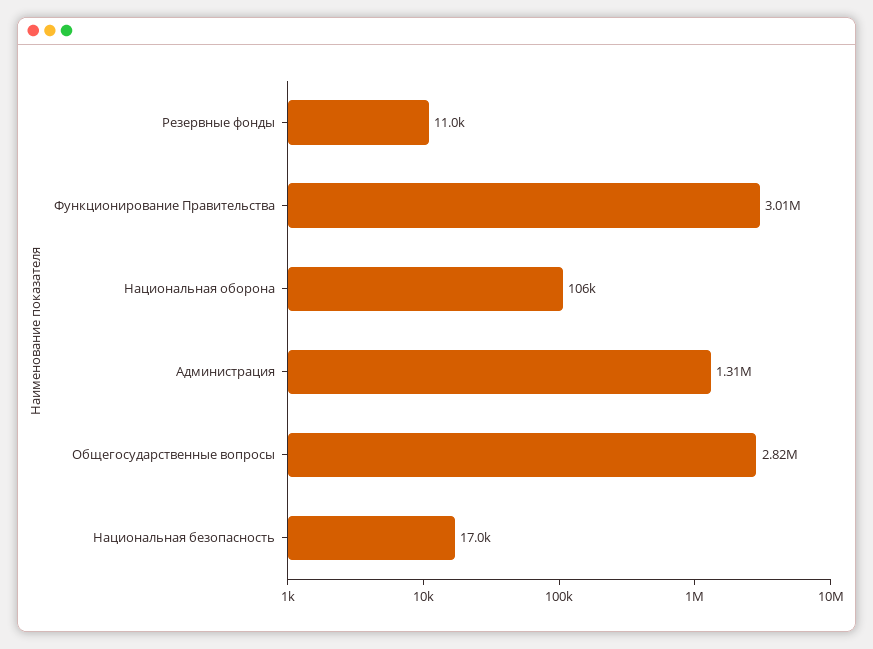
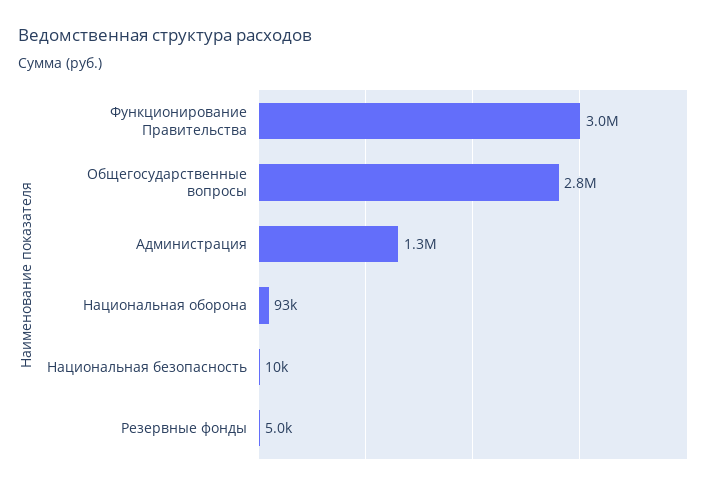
  {
-   "Резервные фонды": 11000,
+   "Резервные фонды": 5000,
    "Функционирование Правительства": 3010000,
-   "Национальная оборона": 106000,
+   "Национальная оборона": 93000,
    "Администрация": 1310000,
    "Общегосударственные вопросы": 2820000,
-   "Национальная безопасность": 17000
+   "Национальная безопасность": 10000
  }

